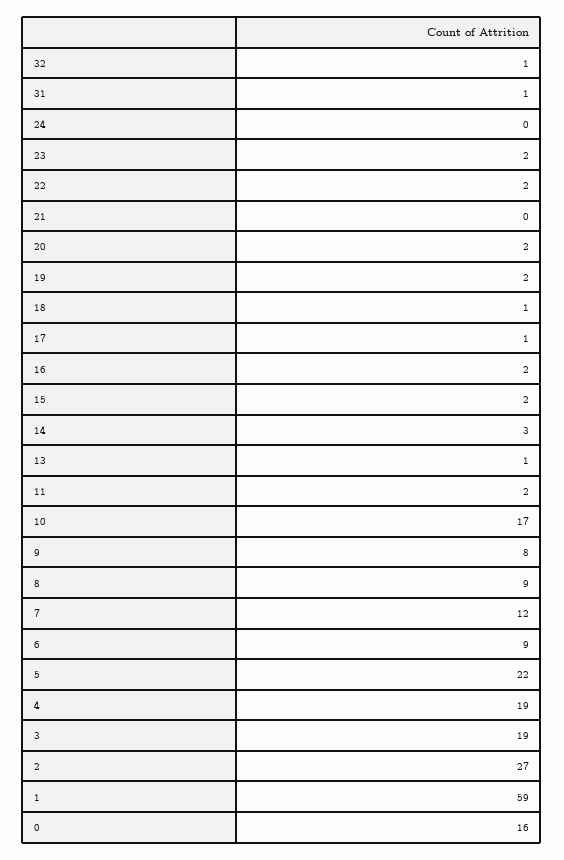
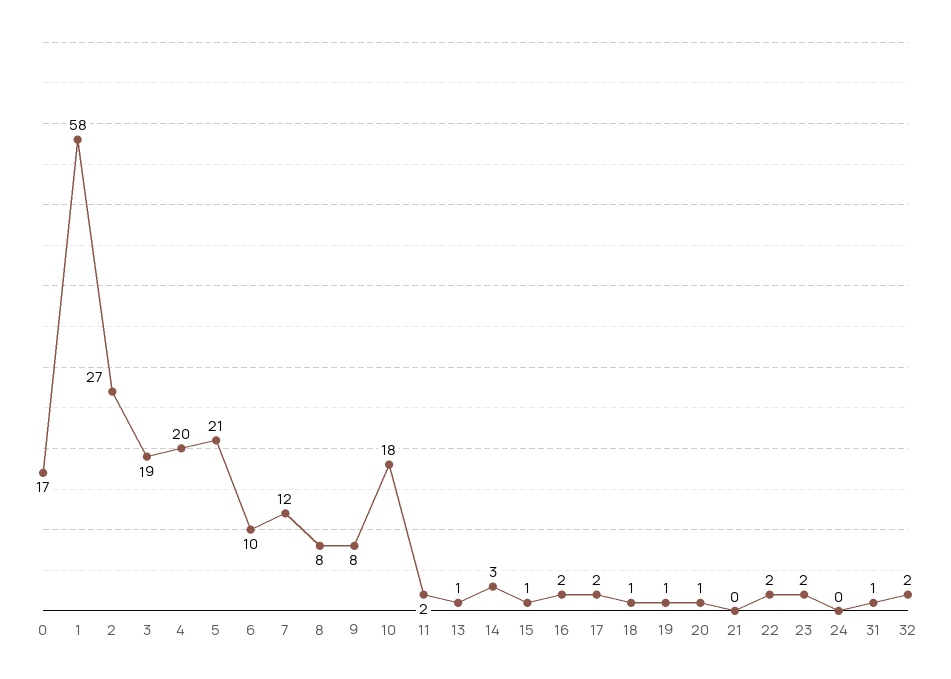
  {
-   "32": 1,
+   "32": 2,
    "31": 1,
    "24": 0,
    "23": 2,
    "22": 2,
    "21": 0,
-   "20": 2,
+   "20": 1,
-   "19": 2,
+   "19": 1,
    "18": 1,
-   "17": 1,
+   "17": 2,
    "16": 2,
-   "15": 2,
+   "15": 1,
    "14": 3,
    "13": 1,
    "11": 2,
-   "10": 17,
+   "10": 18,
    "9": 8,
-   "8": 9,
+   "8": 8,
    "7": 12,
-   "6": 9,
+   "6": 10,
-   "5": 22,
+   "5": 21,
-   "4": 19,
+   "4": 20,
    "3": 19,
    "2": 27,
-   "1": 59,
+   "1": 58,
-   "0": 16
+   "0": 17
  }

